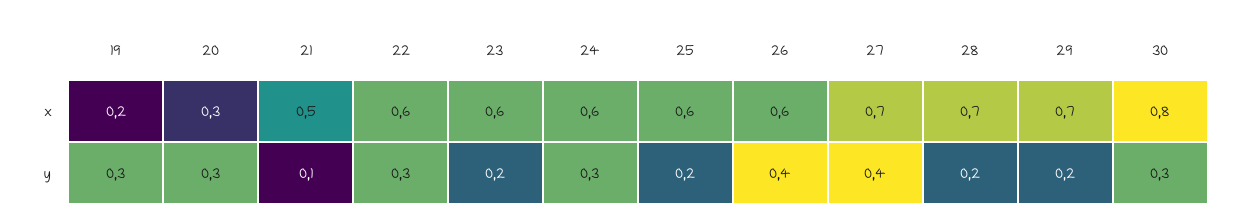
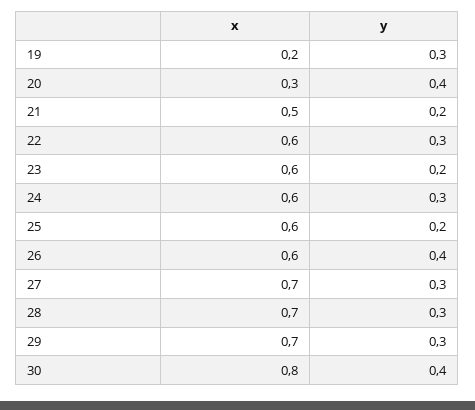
  {
    "19": {
      "x": 0.2,
      "y": 0.3
    },
    "20": {
      "x": 0.3,
-     "y": 0.3
+     "y": 0.4
    },
    "21": {
      "x": 0.5,
-     "y": 0.1
+     "y": 0.2
    },
    "22": {
      "x": 0.6,
      "y": 0.3
    },
    "23": {
      "x": 0.6,
      "y": 0.2
    },
    "24": {
      "x": 0.6,
      "y": 0.3
    },
    "25": {
      "x": 0.6,
      "y": 0.2
    },
    "26": {
      "x": 0.6,
      "y": 0.4
    },
    "27": {
      "x": 0.7,
-     "y": 0.4
+     "y": 0.3
    },
    "28": {
      "x": 0.7,
-     "y": 0.2
+     "y": 0.3
    },
    "29": {
      "x": 0.7,
-     "y": 0.2
+     "y": 0.3
    },
    "30": {
      "x": 0.8,
-     "y": 0.3
+     "y": 0.4
    }
  }

